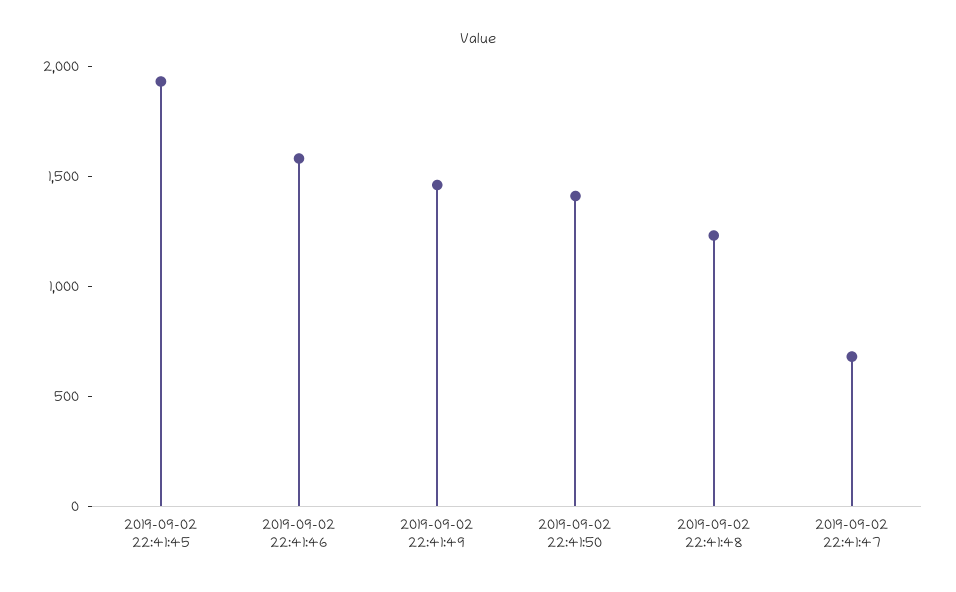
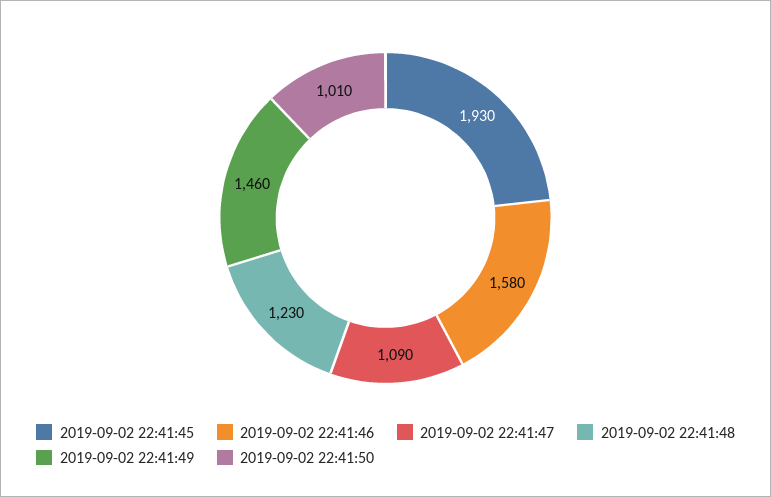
  {
    "2019-09-02 22:41:45": 1930,
    "2019-09-02 22:41:46": 1580,
    "2019-09-02 22:41:49": 1460,
-   "2019-09-02 22:41:50": 1400,
+   "2019-09-02 22:41:50": 1010,
    "2019-09-02 22:41:48": 1230,
-   "2019-09-02 22:41:47": 700
+   "2019-09-02 22:41:47": 1090
  }

